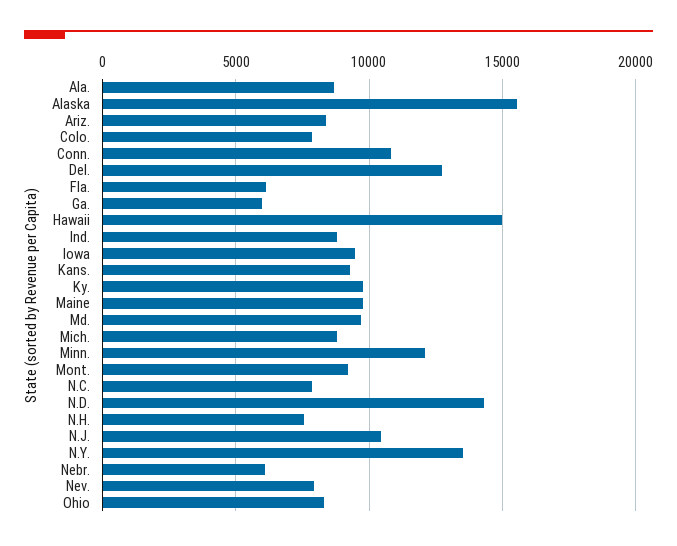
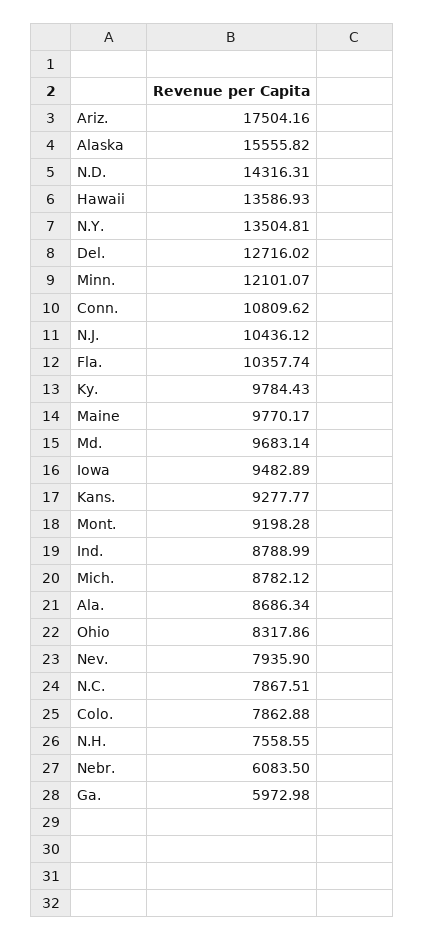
  {
    "Ala.": 8686.34,
    "Alaska": 15555.82,
-   "Ariz.": 8500,
+   "Ariz.": 17504.16,
    "Colo.": 7862.88,
    "Conn.": 10809.62,
    "Del.": 12716.02,
-   "Fla.": 6000,
+   "Fla.": 10357.74,
    "Ga.": 5972.98,
-   "Hawaii": 15000,
+   "Hawaii": 13586.93,
    "Ind.": 8788.99,
    "Iowa": 9482.89,
    "Kans.": 9277.77,
    "Ky.": 9784.43,
    "Maine": 9770.17,
    "Md.": 9683.14,
    "Mich.": 8782.12,
    "Minn.": 12101.07,
    "Mont.": 9198.28,
    "N.C.": 7867.51,
    "N.D.": 14316.31,
    "N.H.": 7558.55,
    "N.J.": 10436.12,
    "N.Y.": 13504.81,
    "Nebr.": 6083.5,
    "Nev.": 7935.9,
    "Ohio": 8317.86
  }

